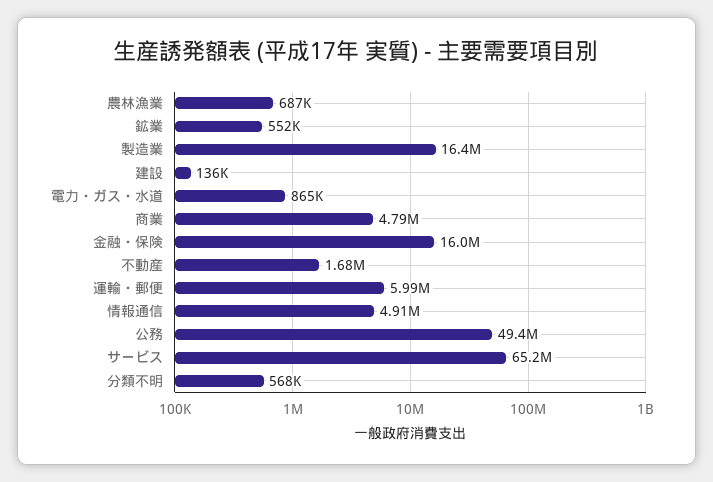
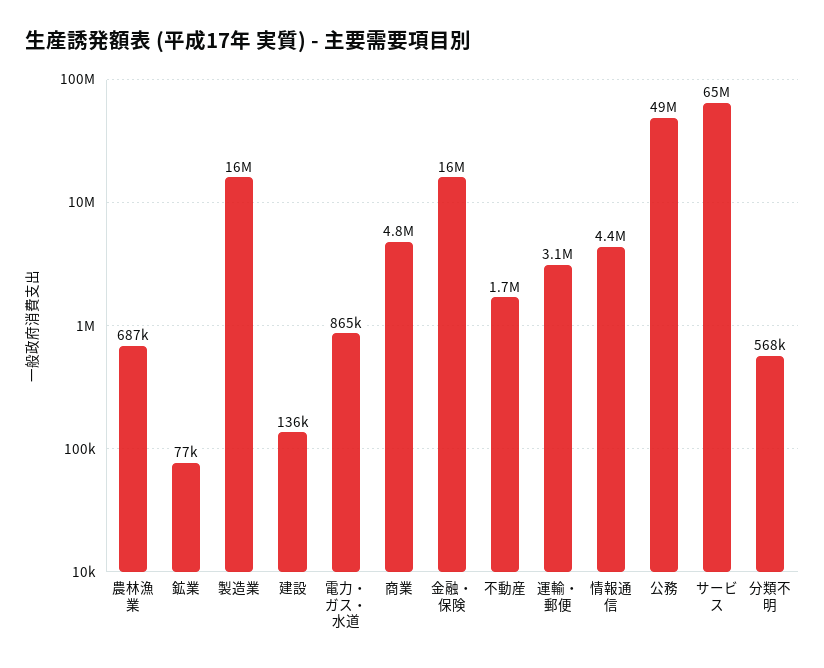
  {
    "農林漁業": 687000,
-   "鉱業": 552000,
+   "鉱業": 77000,
    "製造業": 16400000,
    "建設": 136000,
    "電力・ガス・水道": 865000,
    "商業": 4790000,
    "金融・保険": 16000000,
    "不動産": 1680000,
-   "運輸・郵便": 5990000,
+   "運輸・郵便": 3100000,
-   "情報通信": 4910000,
+   "情報通信": 4400000,
    "公務": 49400000,
    "サービス": 65200000,
    "分類不明": 568000
  }

